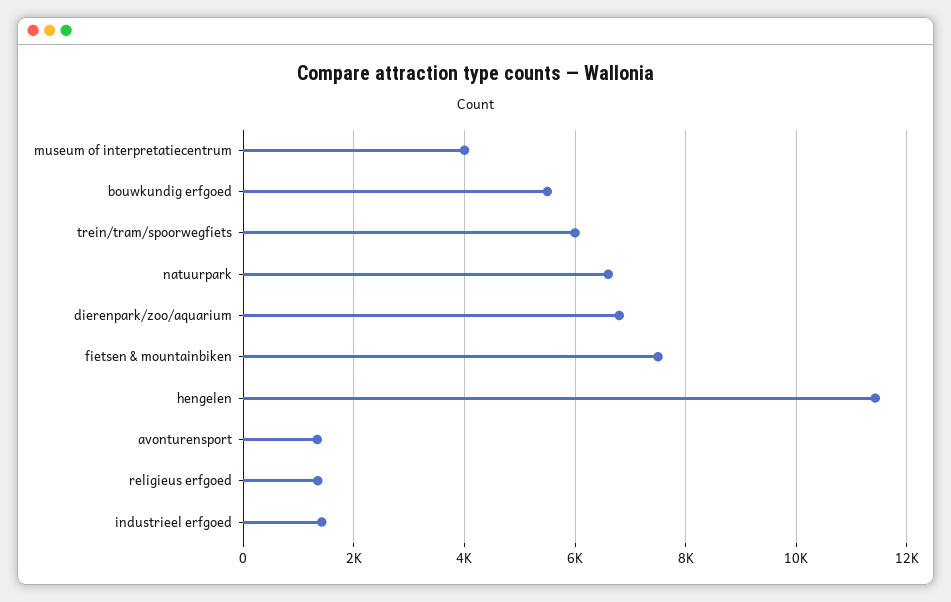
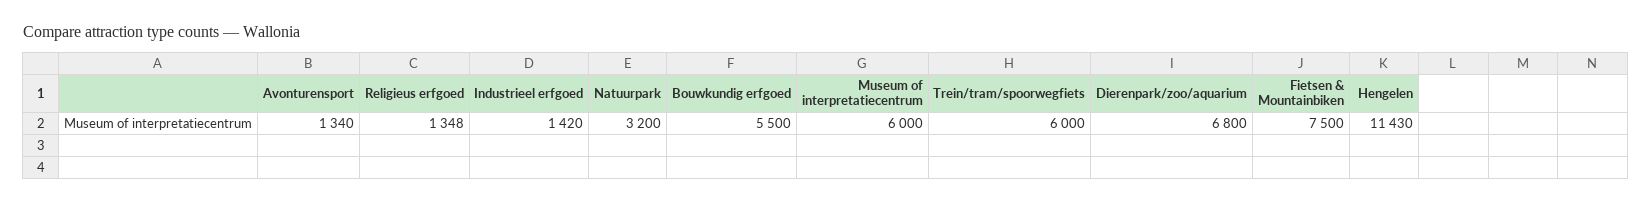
  {
-   "museum of interpretatiecentrum": 4000,
+   "museum of interpretatiecentrum": 6000,
    "bouwkundig erfgoed": 5500,
    "trein/tram/spoorwegfiets": 6000,
-   "natuurpark": 6600,
+   "natuurpark": 3200,
    "dierenpark/zoo/aquarium": 6800,
    "fietsen & mountainbiken": 7500,
    "hengelen": 11430,
    "avonturensport": 1340,
    "religieus erfgoed": 1348,
    "industrieel erfgoed": 1420
  }

